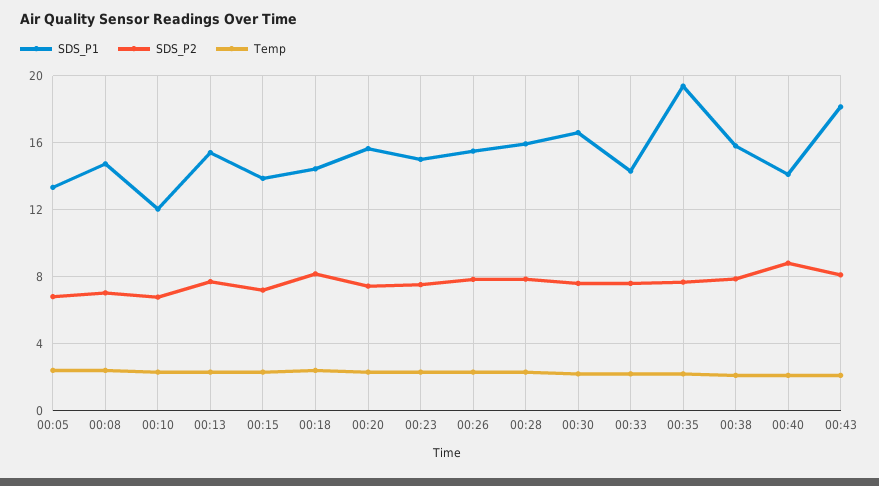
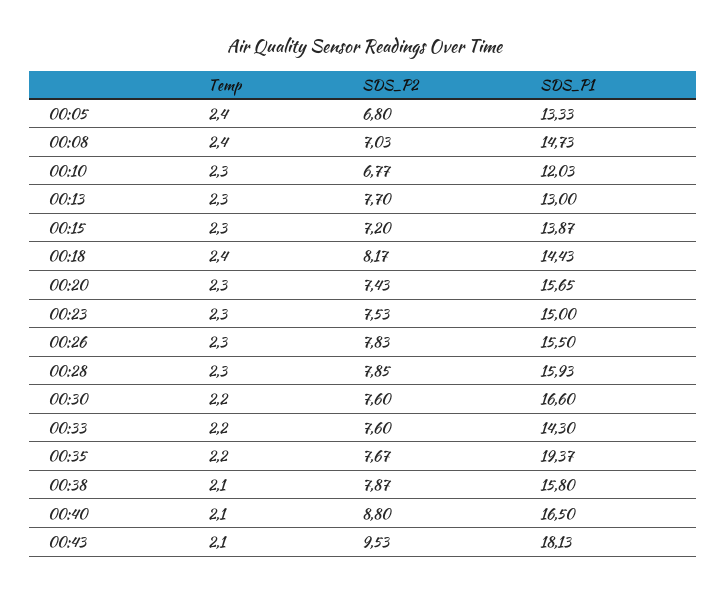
  {
    "SDS_P1": {
      "00:05": 13.33,
      "00:08": 14.73,
      "00:10": 12.03,
-     "00:13": 15.5,
+     "00:13": 13,
      "00:15": 13.87,
      "00:18": 14.43,
      "00:20": 15.65,
      "00:23": 15,
      "00:26": 15.5,
      "00:28": 15.93,
      "00:30": 16.6,
      "00:33": 14.3,
      "00:35": 19.37,
      "00:38": 15.8,
-     "00:40": 14,
+     "00:40": 16.5,
      "00:43": 18.13
    },
    "SDS_P2": {
      "00:05": 6.8,
      "00:08": 7.03,
      "00:10": 6.77,
      "00:13": 7.7,
      "00:15": 7.2,
      "00:18": 8.17,
      "00:20": 7.43,
      "00:23": 7.53,
      "00:26": 7.83,
      "00:28": 7.85,
      "00:30": 7.6,
      "00:33": 7.6,
      "00:35": 7.67,
      "00:38": 7.87,
      "00:40": 8.8,
-     "00:43": 8
+     "00:43": 9.53
    },
    "Temp": {
      "00:05": 2.4,
      "00:08": 2.4,
      "00:10": 2.3,
      "00:13": 2.3,
      "00:15": 2.3,
      "00:18": 2.4,
      "00:20": 2.3,
      "00:23": 2.3,
      "00:26": 2.3,
      "00:28": 2.3,
      "00:30": 2.2,
      "00:33": 2.2,
      "00:35": 2.2,
      "00:38": 2.1,
      "00:40": 2.1,
      "00:43": 2.1
    }
  }

